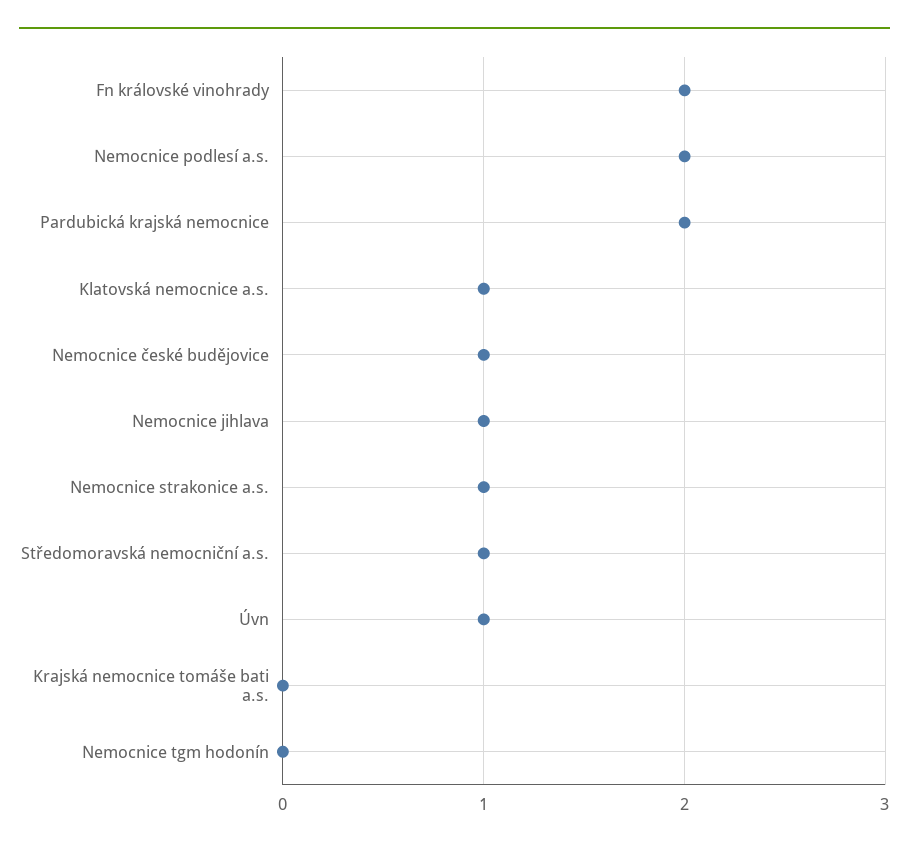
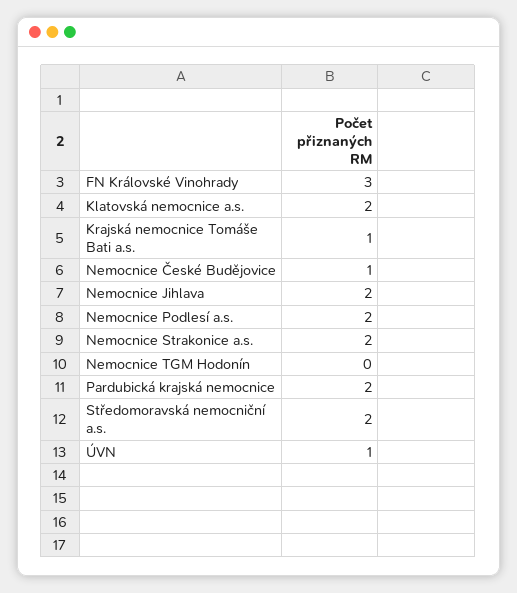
  {
-   "Fn královské vinohrady": 2,
+   "Fn královské vinohrady": 3,
    "Nemocnice podlesí a.s.": 2,
    "Pardubická krajská nemocnice": 2,
-   "Klatovská nemocnice a.s.": 1,
+   "Klatovská nemocnice a.s.": 2,
    "Nemocnice české budějovice": 1,
-   "Nemocnice jihlava": 1,
+   "Nemocnice jihlava": 2,
-   "Nemocnice strakonice a.s.": 1,
+   "Nemocnice strakonice a.s.": 2,
-   "Středomoravská nemocniční a.s.": 1,
+   "Středomoravská nemocniční a.s.": 2,
    "Úvn": 1,
-   "Krajská nemocnice tomáše bati a.s.": 0,
+   "Krajská nemocnice tomáše bati a.s.": 1,
    "Nemocnice tgm hodonín": 0
  }

